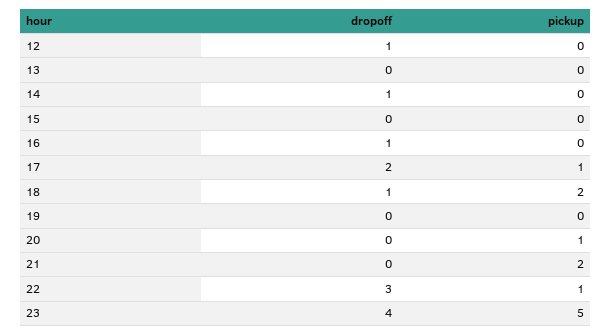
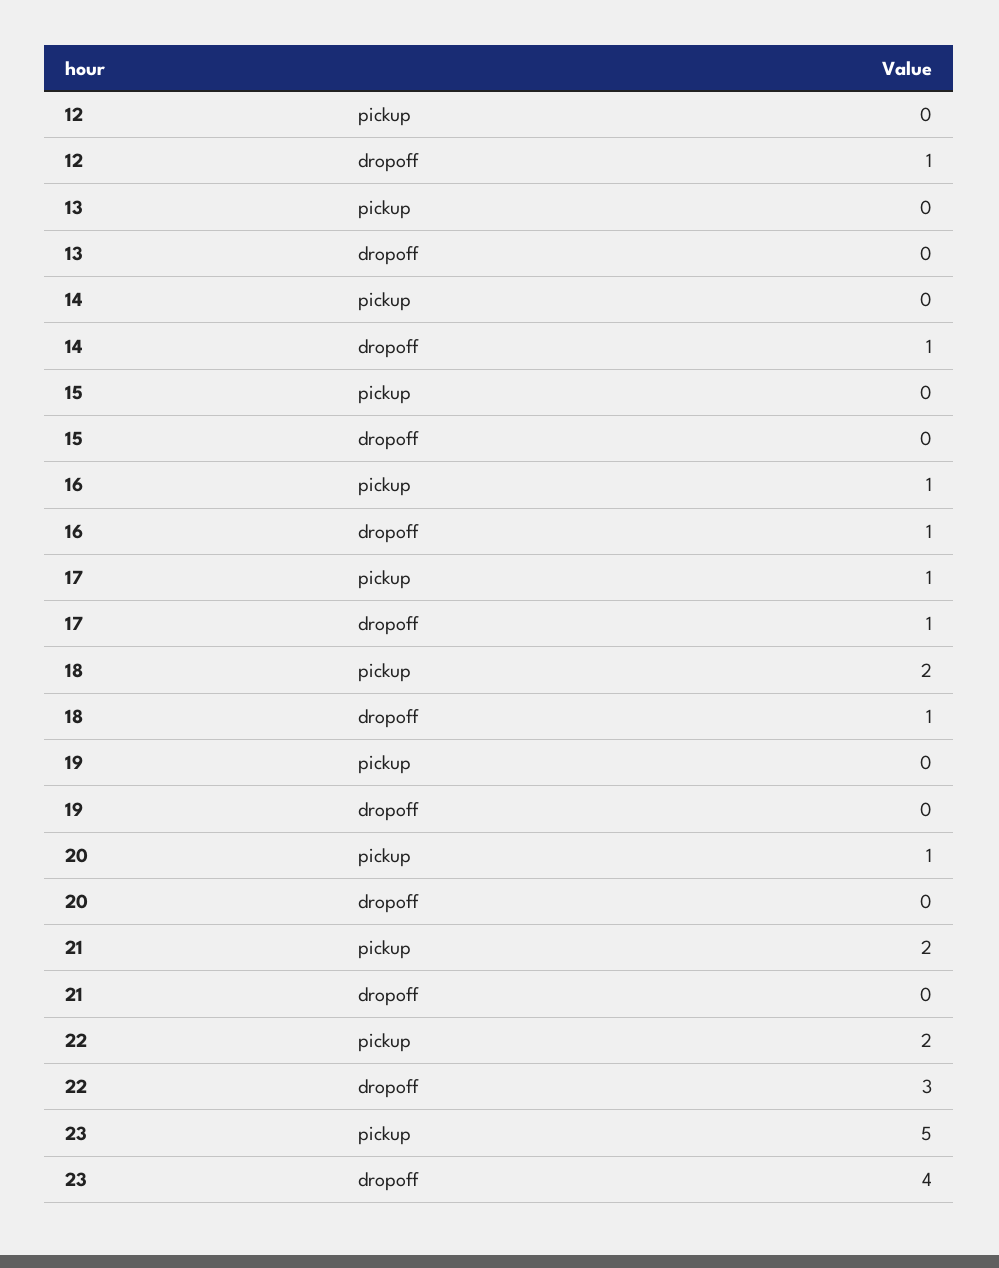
  {
    "dropoff": {
      "12": 1,
      "13": 0,
      "14": 1,
      "15": 0,
      "16": 1,
-     "17": 2,
+     "17": 1,
      "18": 1,
      "19": 0,
      "20": 0,
      "21": 0,
      "22": 3,
      "23": 4
    },
    "pickup": {
      "12": 0,
      "13": 0,
      "14": 0,
      "15": 0,
-     "16": 0,
+     "16": 1,
      "17": 1,
      "18": 2,
      "19": 0,
      "20": 1,
      "21": 2,
-     "22": 1,
+     "22": 2,
      "23": 5
    }
  }

